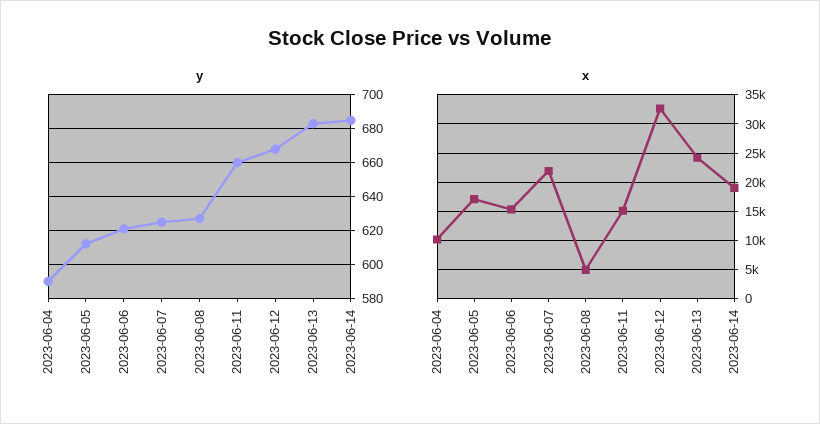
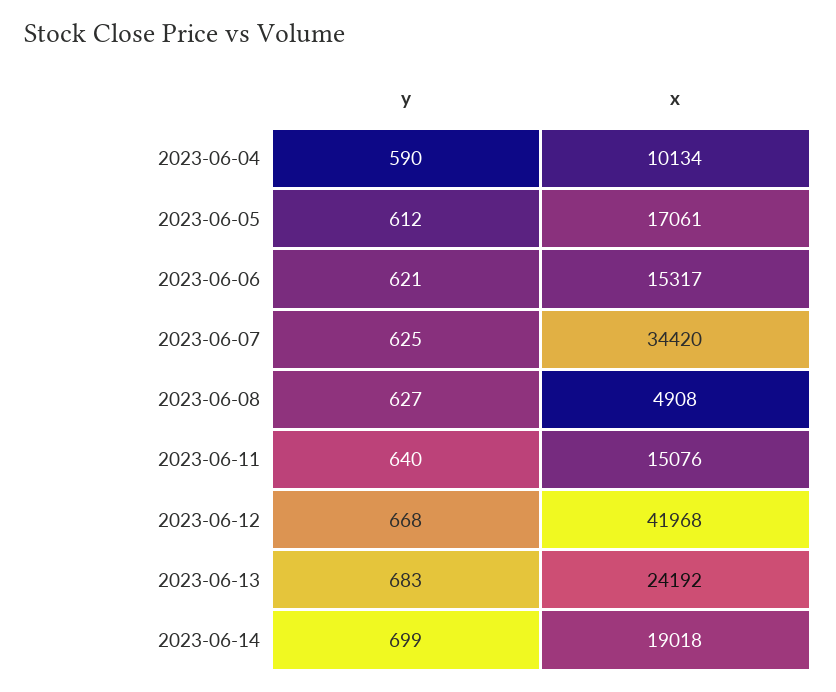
  {
    "y": {
      "2023-06-04": 590,
      "2023-06-05": 612,
      "2023-06-06": 621,
      "2023-06-07": 625,
      "2023-06-08": 627,
-     "2023-06-11": 660,
+     "2023-06-11": 640,
      "2023-06-12": 668,
      "2023-06-13": 683,
-     "2023-06-14": 685
+     "2023-06-14": 699
    },
    "x": {
      "2023-06-04": 10134,
      "2023-06-05": 17061,
      "2023-06-06": 15317,
-     "2023-06-07": 22500,
+     "2023-06-07": 34420,
      "2023-06-08": 4908,
      "2023-06-11": 15076,
-     "2023-06-12": 32500,
+     "2023-06-12": 41968,
      "2023-06-13": 24192,
      "2023-06-14": 19018
    }
  }

